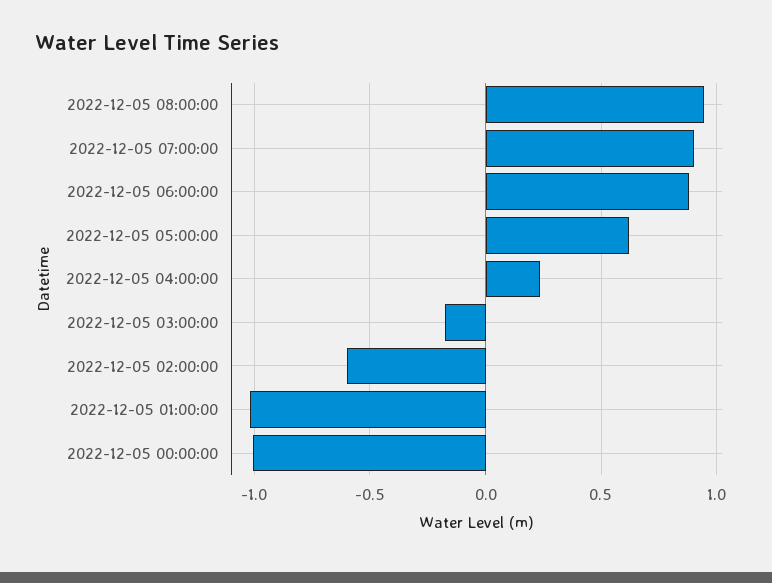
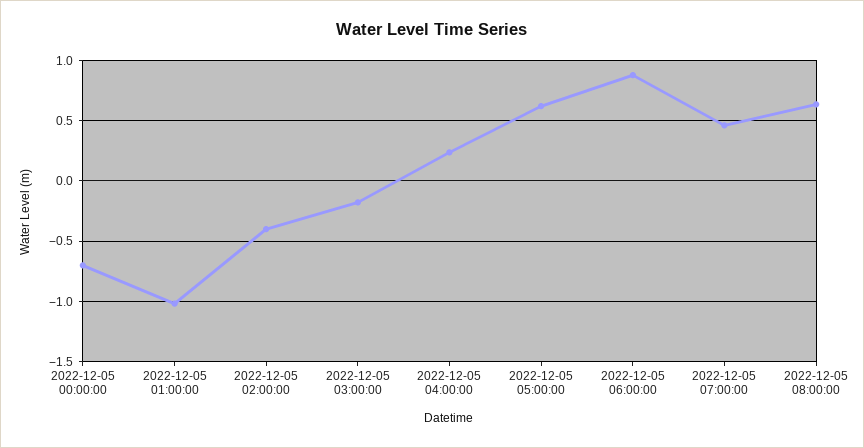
  {
-   "2022-12-05 08:00:00": 0.95,
+   "2022-12-05 08:00:00": 0.65,
-   "2022-12-05 07:00:00": 0.9,
+   "2022-12-05 07:00:00": 0.45,
    "2022-12-05 06:00:00": 0.9,
    "2022-12-05 05:00:00": 0.6,
    "2022-12-05 04:00:00": 0.25,
    "2022-12-05 03:00:00": -0.2,
-   "2022-12-05 02:00:00": -0.6,
+   "2022-12-05 02:00:00": -0.4,
    "2022-12-05 01:00:00": -1,
-   "2022-12-05 00:00:00": -1
+   "2022-12-05 00:00:00": -0.7
  }

